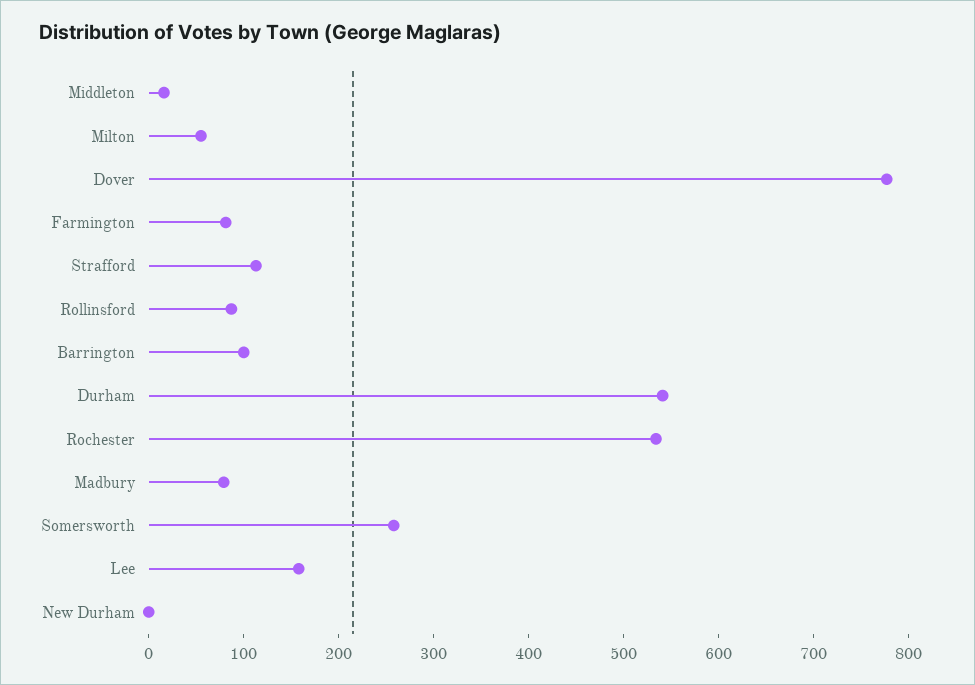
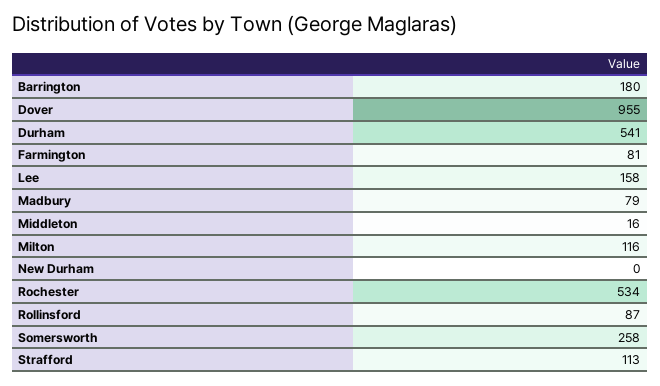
  {
    "Middleton": 16,
-   "Milton": 60,
+   "Milton": 116,
-   "Dover": 780,
+   "Dover": 955,
    "Farmington": 81,
    "Strafford": 113,
    "Rollinsford": 87,
-   "Barrington": 100,
+   "Barrington": 180,
    "Durham": 541,
    "Rochester": 534,
    "Madbury": 79,
    "Somersworth": 258,
    "Lee": 158,
    "New Durham": 0
  }

